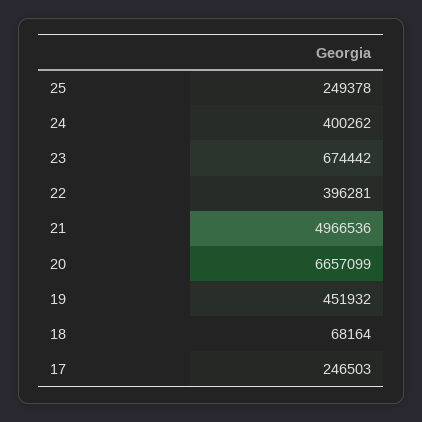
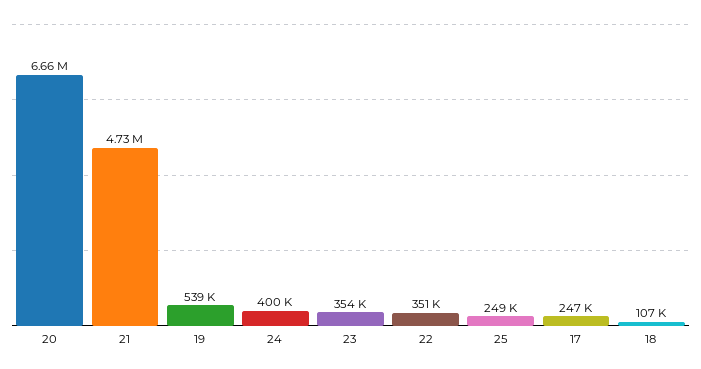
  {
    "25": 249378,
    "24": 400262,
-   "23": 674442,
+   "23": 354000,
-   "22": 396281,
+   "22": 351000,
-   "21": 4966536,
+   "21": 4730000,
    "20": 6657099,
-   "19": 451932,
+   "19": 539000,
-   "18": 68164,
+   "18": 107000,
    "17": 246503
  }

